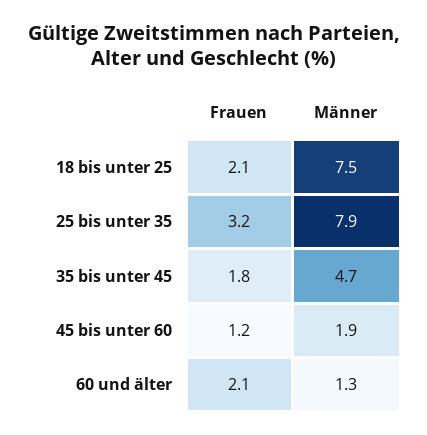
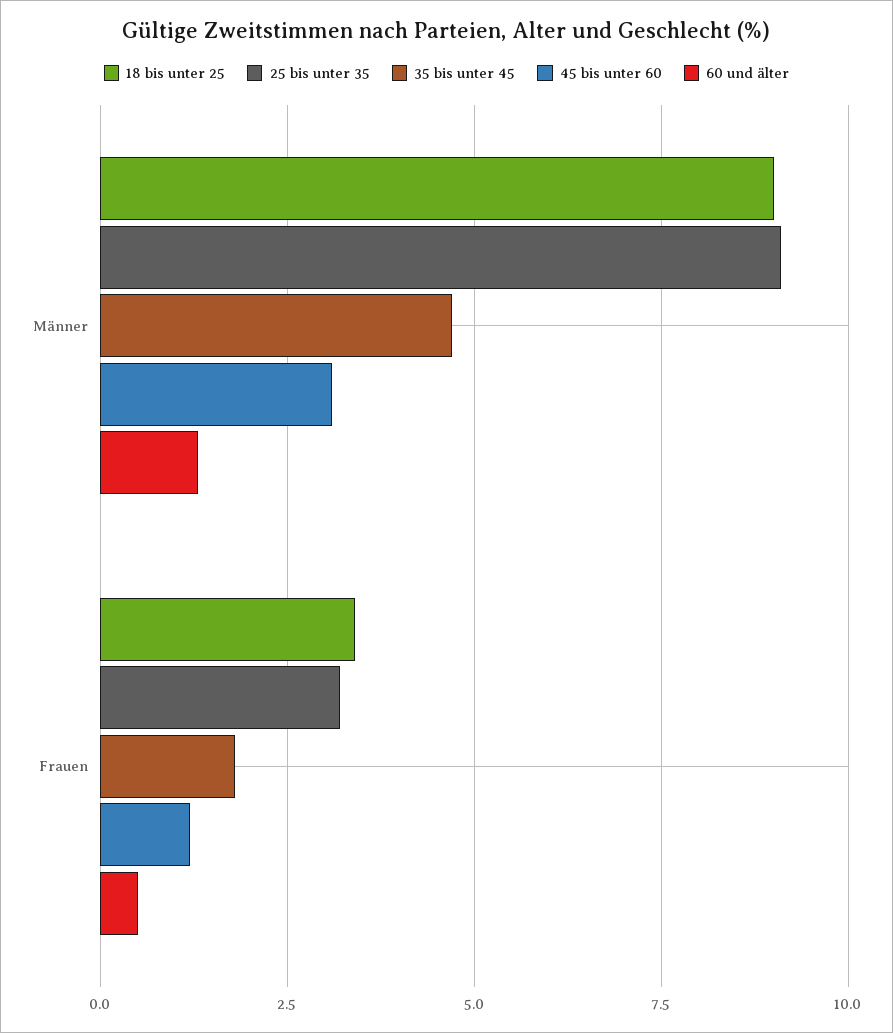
  {
    "18 bis unter 25": {
-     "Frauen": 2.1,
+     "Frauen": 3.5,
-     "Männer": 7.5
+     "Männer": 9
    },
    "25 bis unter 35": {
      "Frauen": 3.2,
-     "Männer": 7.9
+     "Männer": 9
    },
    "35 bis unter 45": {
      "Frauen": 1.8,
      "Männer": 4.7
    },
    "45 bis unter 60": {
      "Frauen": 1.2,
-     "Männer": 1.9
+     "Männer": 3
    },
    "60 und älter": {
-     "Frauen": 2.1,
+     "Frauen": 0.5,
      "Männer": 1.3
    }
  }

